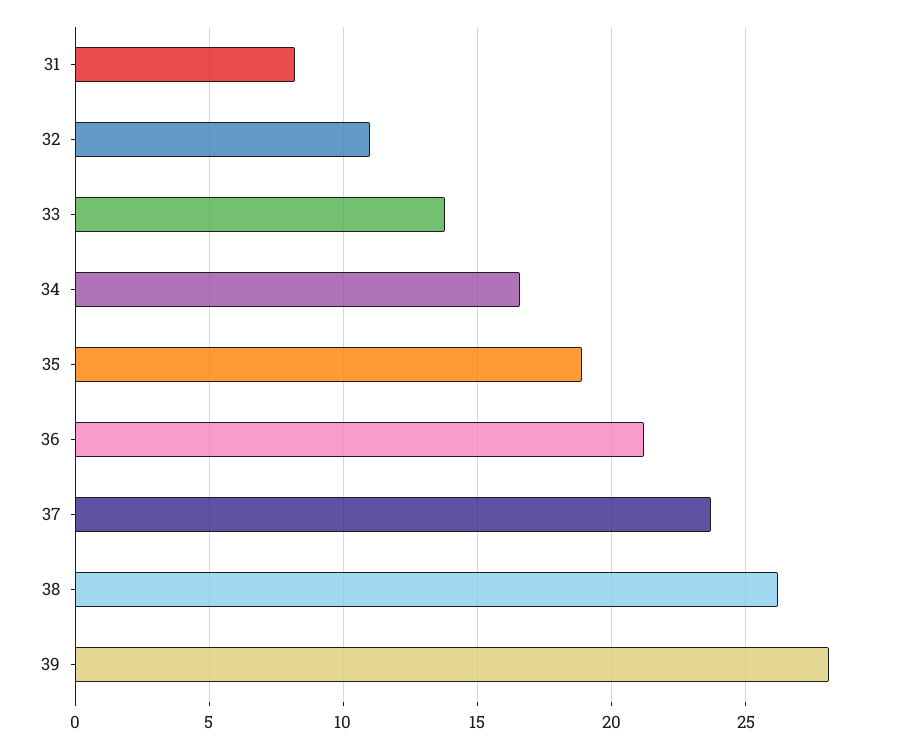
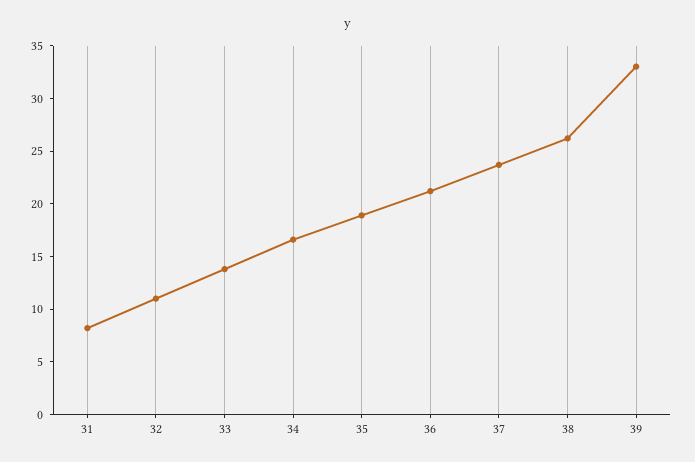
  {
    "31": 8,
    "32": 11,
    "33": 14,
    "34": 16.5,
    "35": 19,
    "36": 21,
    "37": 23.5,
    "38": 26,
-   "39": 28
+   "39": 33
  }

